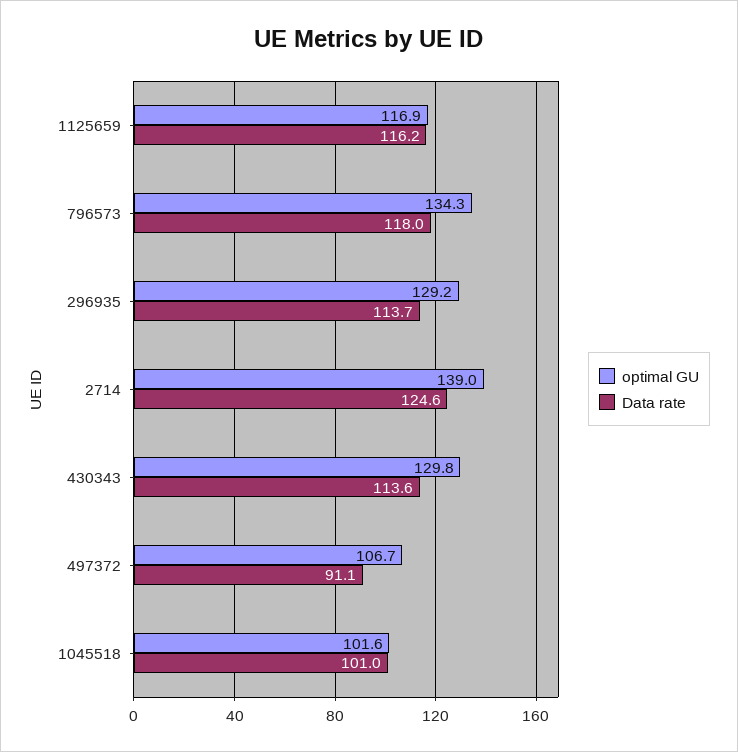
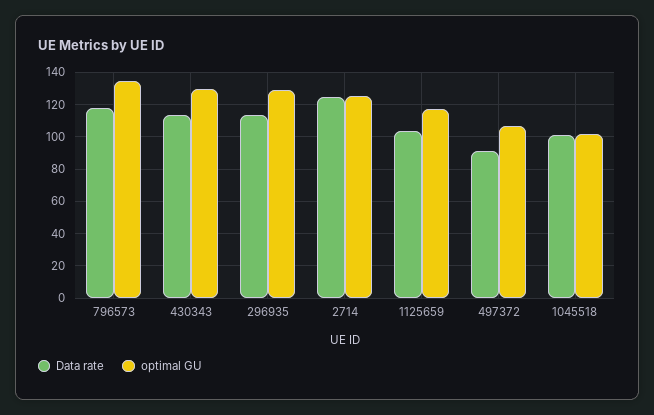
  {
    "optimal GU": {
      "1125659": 116.9,
      "796573": 134.3,
      "296935": 129.2,
-     "2714": 139,
+     "2714": 125,
      "430343": 129.8,
      "497372": 106.7,
      "1045518": 101.6
    },
    "Data rate": {
-     "1125659": 116.2,
+     "1125659": 105,
      "796573": 118,
      "296935": 113.7,
      "2714": 124.6,
      "430343": 113.6,
      "497372": 91.1,
      "1045518": 101
    }
  }

